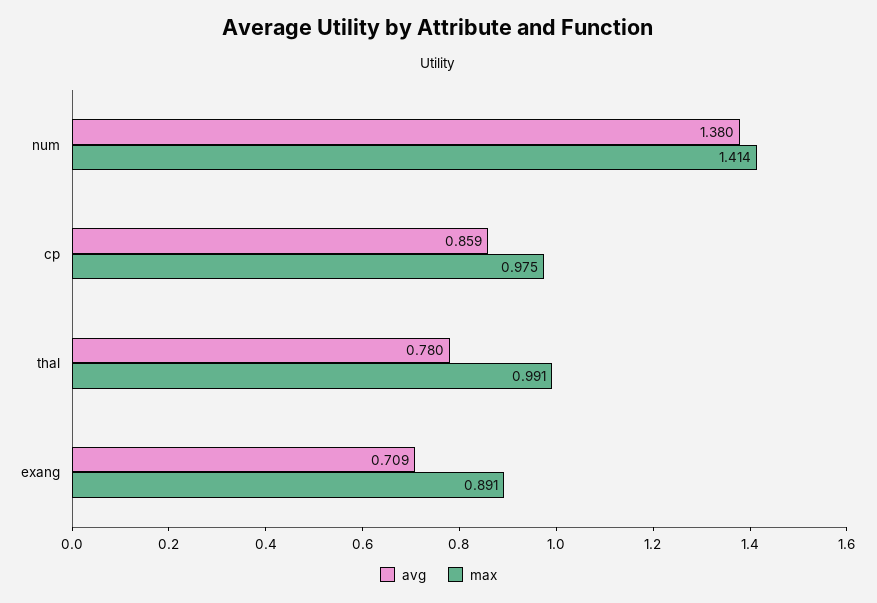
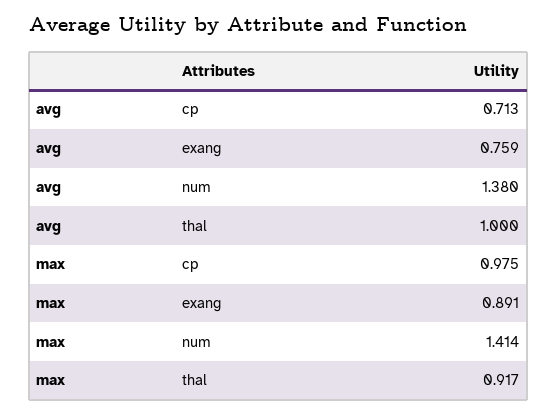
  {
    "avg": {
      "num": 1.38,
-     "cp": 0.859,
+     "cp": 0.713,
-     "thal": 0.78,
+     "thal": 1,
-     "exang": 0.709
+     "exang": 0.759
    },
    "max": {
      "num": 1.414,
      "cp": 0.975,
-     "thal": 0.991,
+     "thal": 0.917,
      "exang": 0.891
    }
  }

